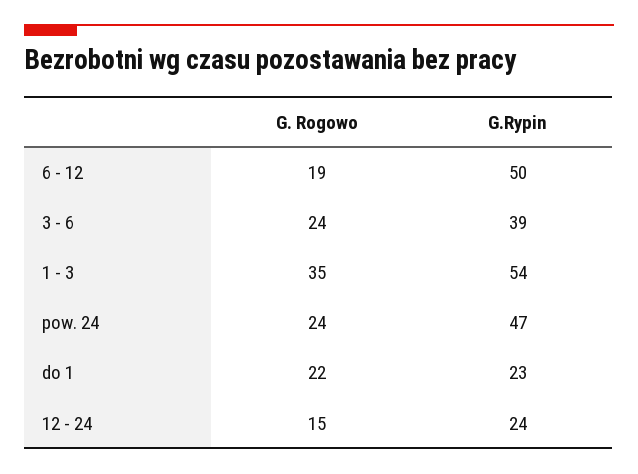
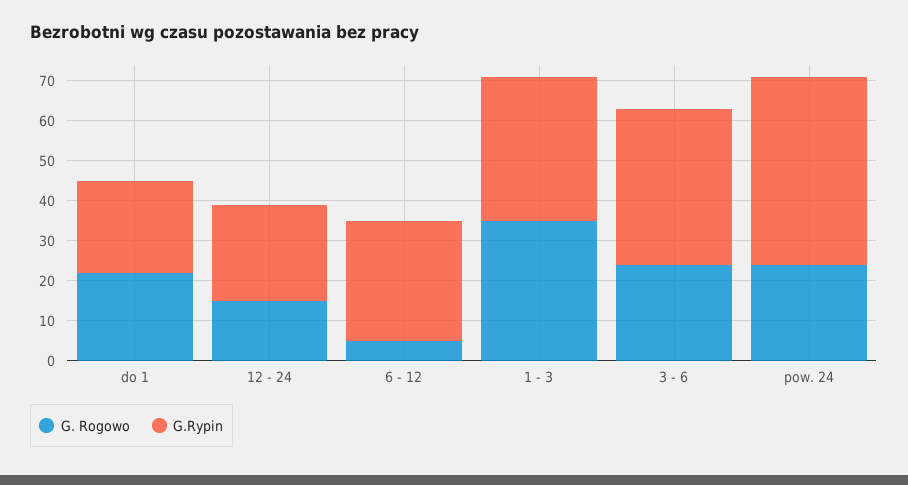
  {
    "G. Rogowo": {
-     "6 - 12": 19,
+     "6 - 12": 5,
      "3 - 6": 24,
      "1 - 3": 35,
      "pow. 24": 24,
      "do 1": 22,
      "12 - 24": 15
    },
    "G.Rypin": {
-     "6 - 12": 50,
+     "6 - 12": 30,
      "3 - 6": 39,
-     "1 - 3": 54,
+     "1 - 3": 35,
      "pow. 24": 47,
      "do 1": 23,
      "12 - 24": 24
    }
  }

